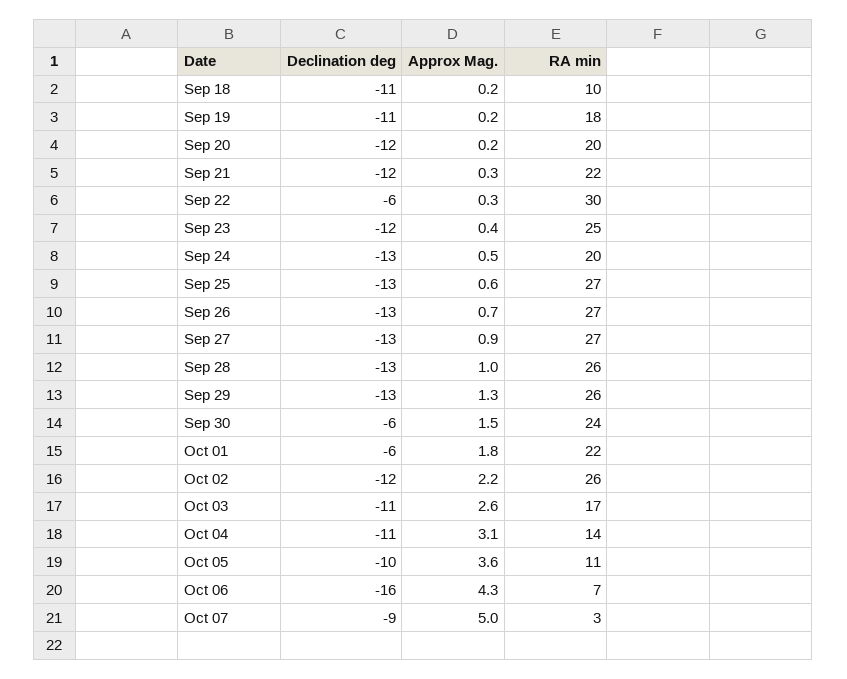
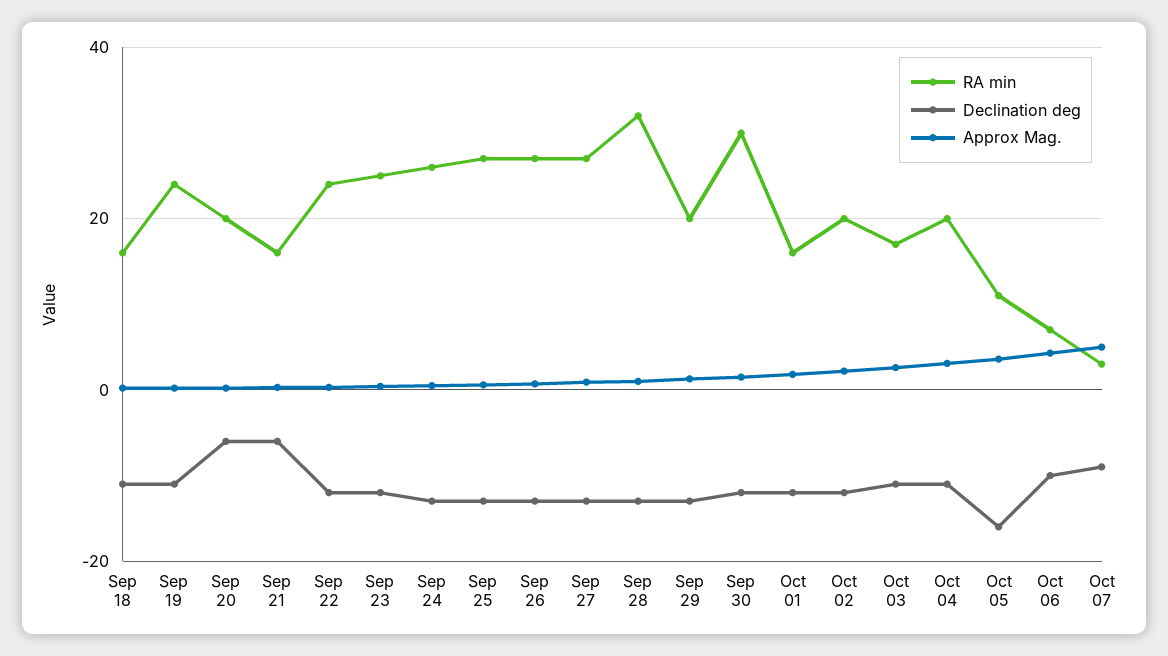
  {
    "Declination deg": {
      "Sep 18": -11,
      "Sep 19": -11,
-     "Sep 20": -12,
+     "Sep 20": -6,
-     "Sep 21": -12,
+     "Sep 21": -6,
-     "Sep 22": -6,
+     "Sep 22": -12,
      "Sep 23": -12,
      "Sep 24": -13,
      "Sep 25": -13,
      "Sep 26": -13,
      "Sep 27": -13,
      "Sep 28": -13,
      "Sep 29": -13,
-     "Sep 30": -6,
+     "Sep 30": -12,
-     "Oct 01": -6,
+     "Oct 01": -12,
      "Oct 02": -12,
      "Oct 03": -11,
      "Oct 04": -11,
-     "Oct 05": -10,
+     "Oct 05": -16,
-     "Oct 06": -16,
+     "Oct 06": -10,
      "Oct 07": -9
    },
    "Approx Mag.": {
      "Sep 18": 0.2,
      "Sep 19": 0.2,
      "Sep 20": 0.2,
      "Sep 21": 0.3,
      "Sep 22": 0.3,
      "Sep 23": 0.4,
      "Sep 24": 0.5,
      "Sep 25": 0.6,
      "Sep 26": 0.7,
      "Sep 27": 0.9,
      "Sep 28": 1,
      "Sep 29": 1.3,
      "Sep 30": 1.5,
      "Oct 01": 1.8,
      "Oct 02": 2.2,
      "Oct 03": 2.6,
      "Oct 04": 3.1,
      "Oct 05": 3.6,
      "Oct 06": 4.3,
      "Oct 07": 5
    },
    "RA min": {
-     "Sep 18": 10,
+     "Sep 18": 16,
-     "Sep 19": 18,
+     "Sep 19": 24,
      "Sep 20": 20,
-     "Sep 21": 22,
+     "Sep 21": 16,
-     "Sep 22": 30,
+     "Sep 22": 24,
      "Sep 23": 25,
-     "Sep 24": 20,
+     "Sep 24": 26,
      "Sep 25": 27,
      "Sep 26": 27,
      "Sep 27": 27,
-     "Sep 28": 26,
+     "Sep 28": 32,
-     "Sep 29": 26,
+     "Sep 29": 20,
-     "Sep 30": 24,
+     "Sep 30": 30,
-     "Oct 01": 22,
+     "Oct 01": 16,
-     "Oct 02": 26,
+     "Oct 02": 20,
      "Oct 03": 17,
-     "Oct 04": 14,
+     "Oct 04": 20,
      "Oct 05": 11,
      "Oct 06": 7,
      "Oct 07": 3
    }
  }

